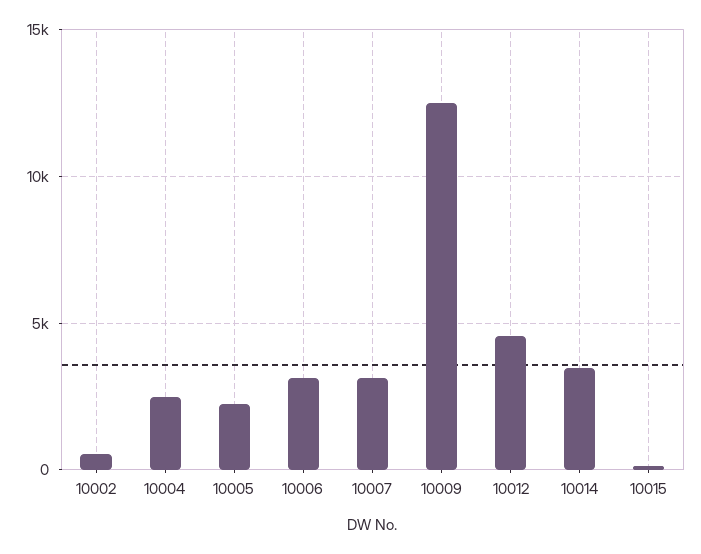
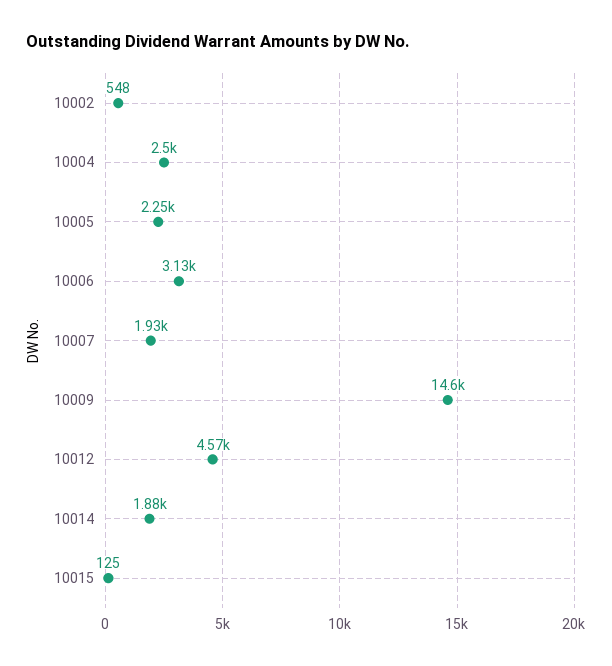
  {
    "10002": 548,
    "10004": 2500,
    "10005": 2250,
    "10006": 3130,
-   "10007": 3000,
+   "10007": 1930,
-   "10009": 12500,
+   "10009": 14600,
    "10012": 4570,
-   "10014": 3500,
+   "10014": 1880,
    "10015": 125
  }

